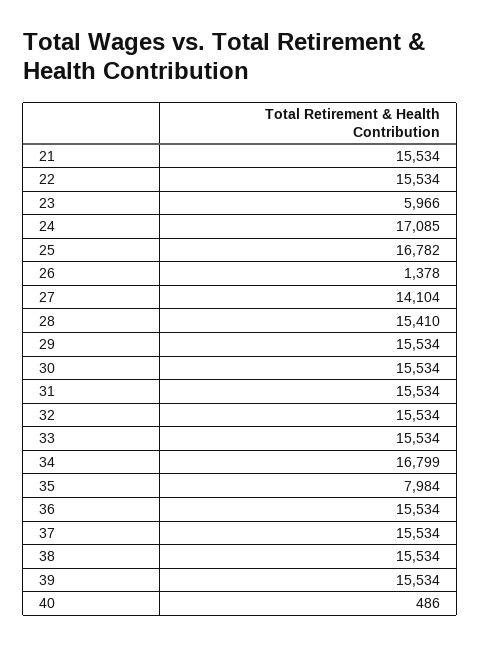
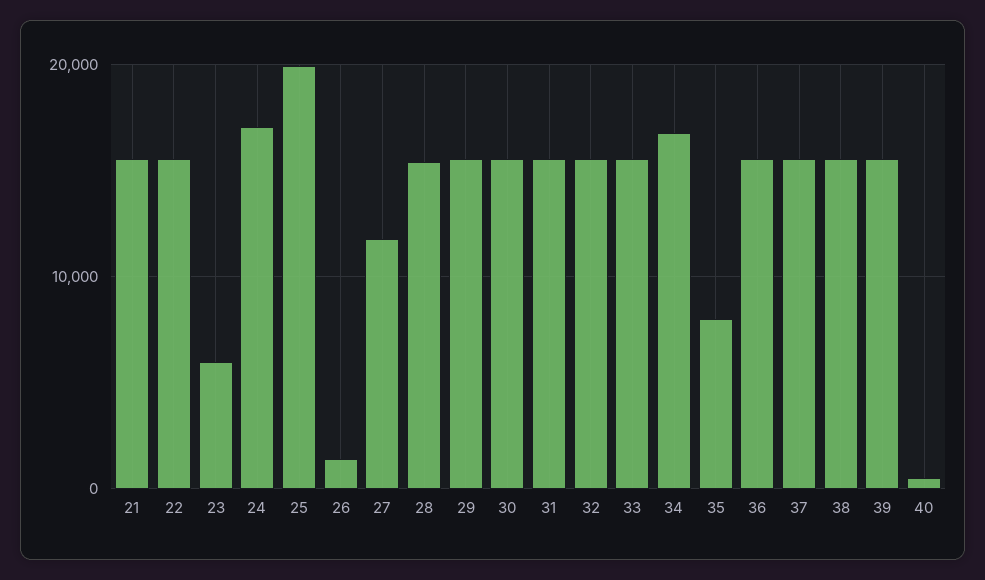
  {
    "21": 15534,
    "22": 15534,
    "23": 5966,
    "24": 17085,
-   "25": 16782,
+   "25": 20000,
    "26": 1378,
-   "27": 14104,
+   "27": 12000,
    "28": 15410,
    "29": 15534,
    "30": 15534,
    "31": 15534,
    "32": 15534,
    "33": 15534,
    "34": 16799,
    "35": 7984,
    "36": 15534,
    "37": 15534,
    "38": 15534,
    "39": 15534,
    "40": 486
  }

